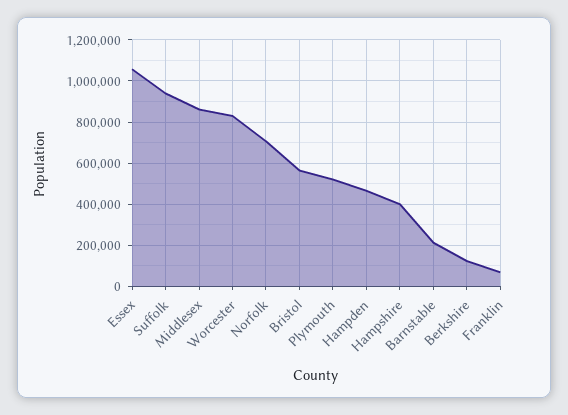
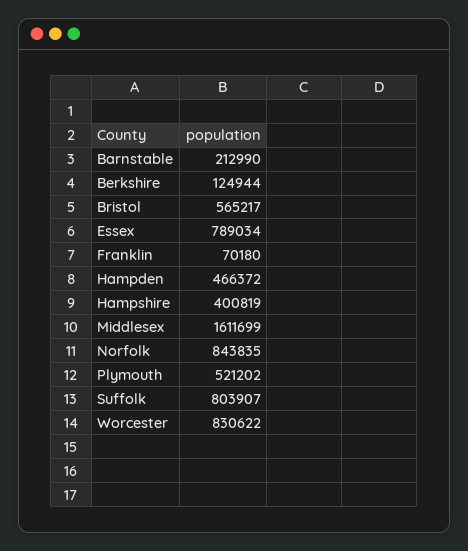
  {
-   "Essex": 1050000,
+   "Essex": 789034,
-   "Suffolk": 950000,
+   "Suffolk": 803907,
-   "Middlesex": 850000,
+   "Middlesex": 1611699,
    "Worcester": 830622,
-   "Norfolk": 700000,
+   "Norfolk": 843835,
    "Bristol": 565217,
    "Plymouth": 521202,
    "Hampden": 466372,
    "Hampshire": 400819,
    "Barnstable": 212990,
    "Berkshire": 124944,
    "Franklin": 70180
  }

